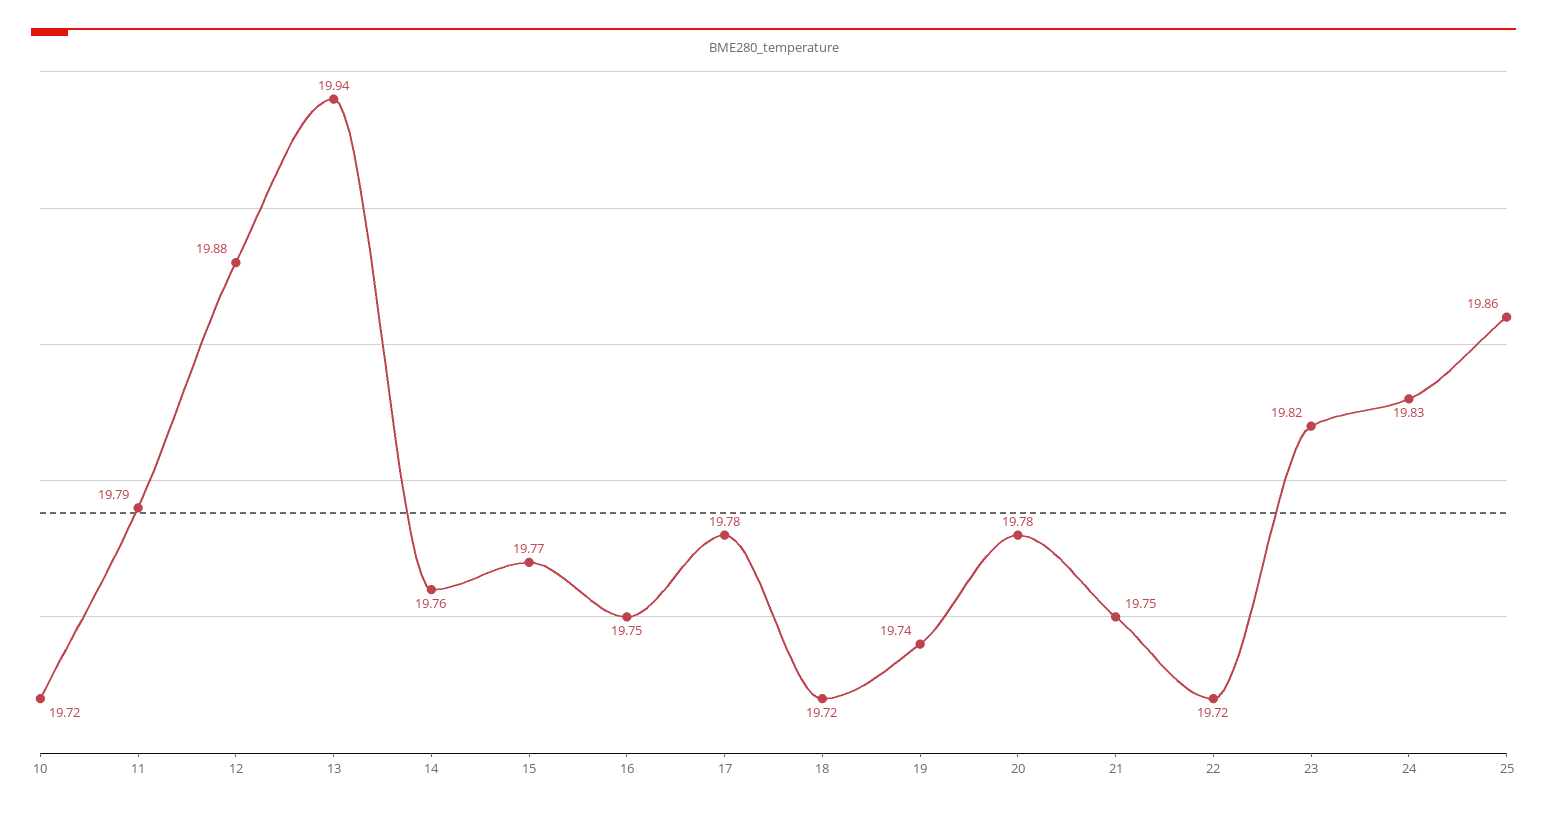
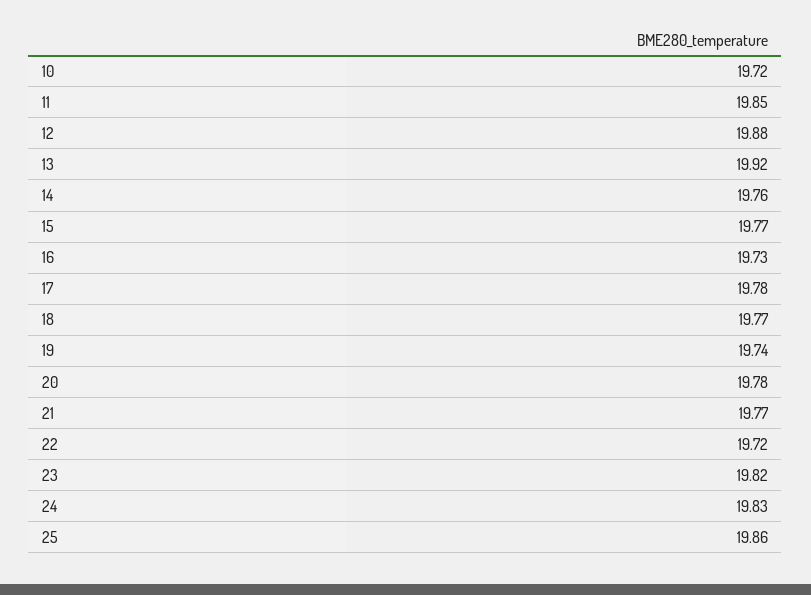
  {
    "10": 19.72,
-   "11": 19.79,
+   "11": 19.85,
    "12": 19.88,
-   "13": 19.94,
+   "13": 19.92,
    "14": 19.76,
    "15": 19.77,
-   "16": 19.75,
+   "16": 19.73,
    "17": 19.78,
-   "18": 19.72,
+   "18": 19.77,
    "19": 19.74,
    "20": 19.78,
-   "21": 19.75,
+   "21": 19.77,
    "22": 19.72,
    "23": 19.82,
    "24": 19.83,
    "25": 19.86
  }

